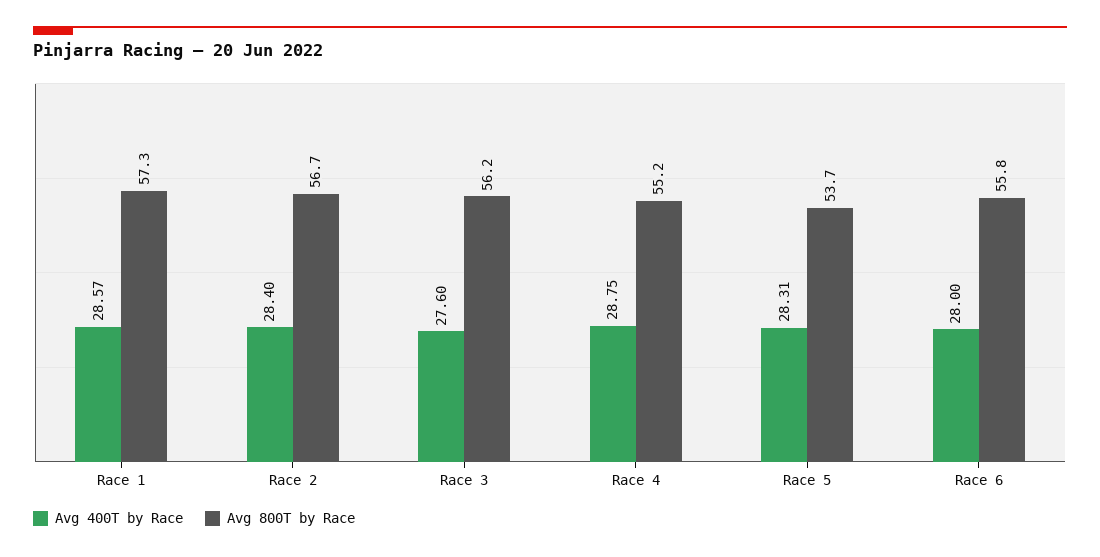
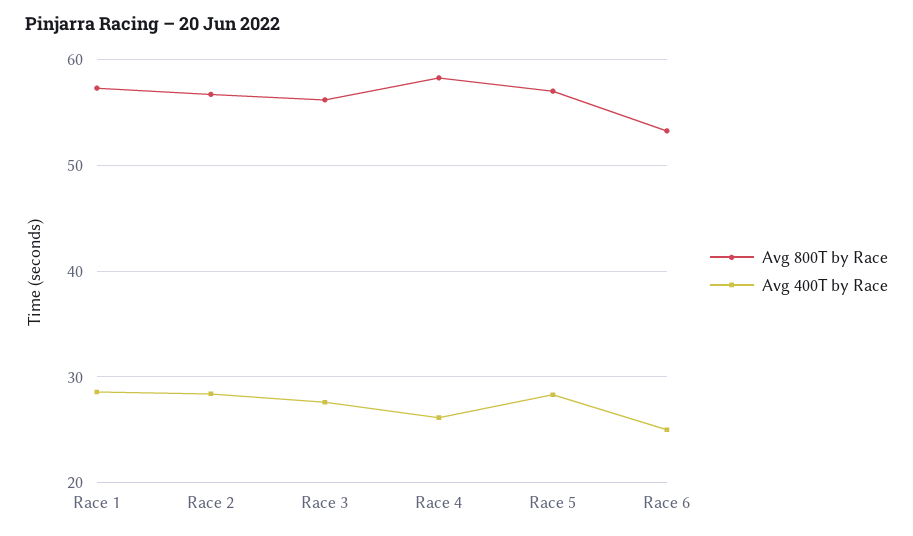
  {
    "Avg 400T by Race": {
      "Race 1": 28.57,
      "Race 2": 28.4,
      "Race 3": 27.6,
-     "Race 4": 28.75,
+     "Race 4": 26,
      "Race 5": 28.31,
-     "Race 6": 28
+     "Race 6": 25
    },
    "Avg 800T by Race": {
      "Race 1": 57.3,
      "Race 2": 56.7,
      "Race 3": 56.2,
-     "Race 4": 55.2,
+     "Race 4": 58,
-     "Race 5": 53.7,
+     "Race 5": 57,
-     "Race 6": 55.8
+     "Race 6": 53
    }
  }

